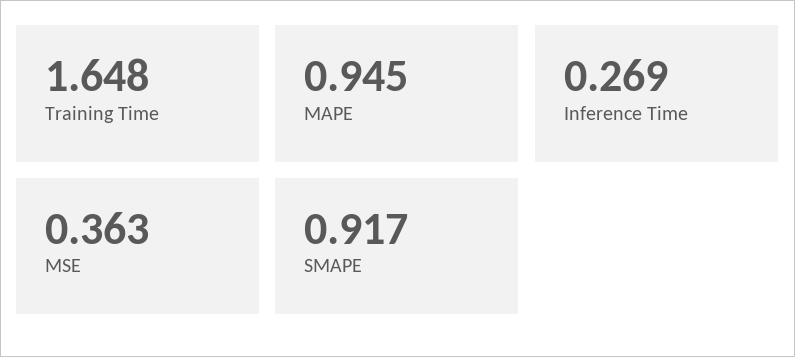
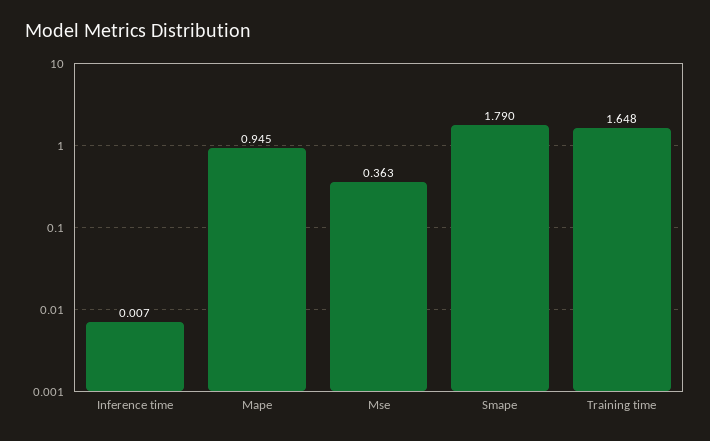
  {
    "Training Time": 1.648,
    "MAPE": 0.945,
-   "Inference Time": 0.269,
+   "Inference Time": 0.007,
    "MSE": 0.363,
-   "SMAPE": 0.917
+   "SMAPE": 1.79
  }

